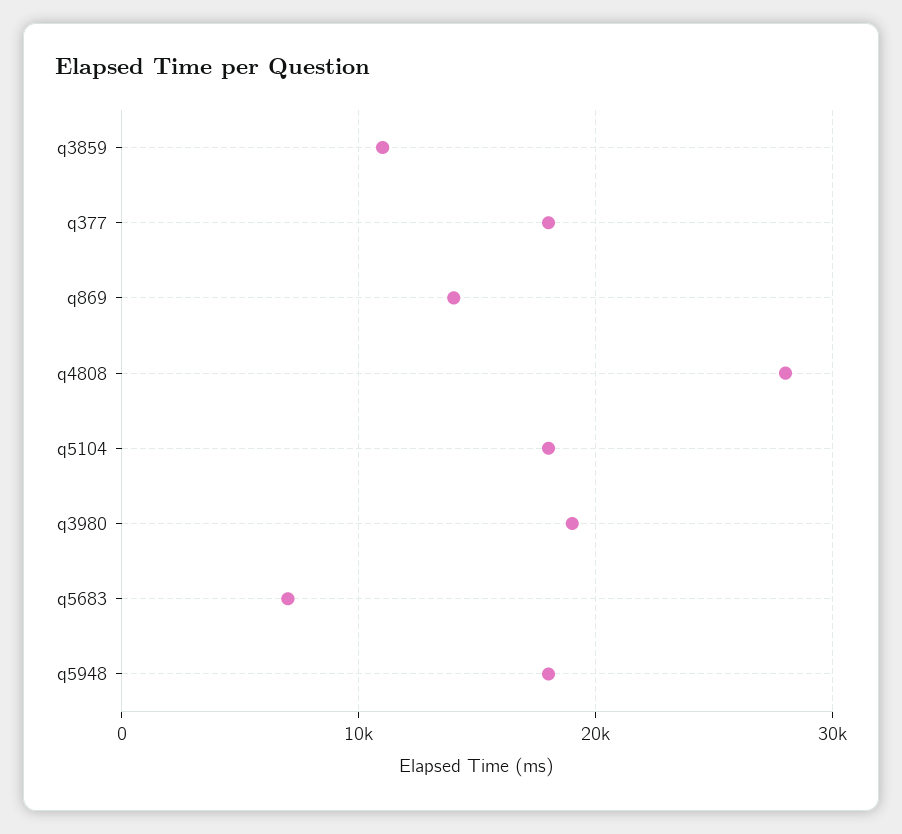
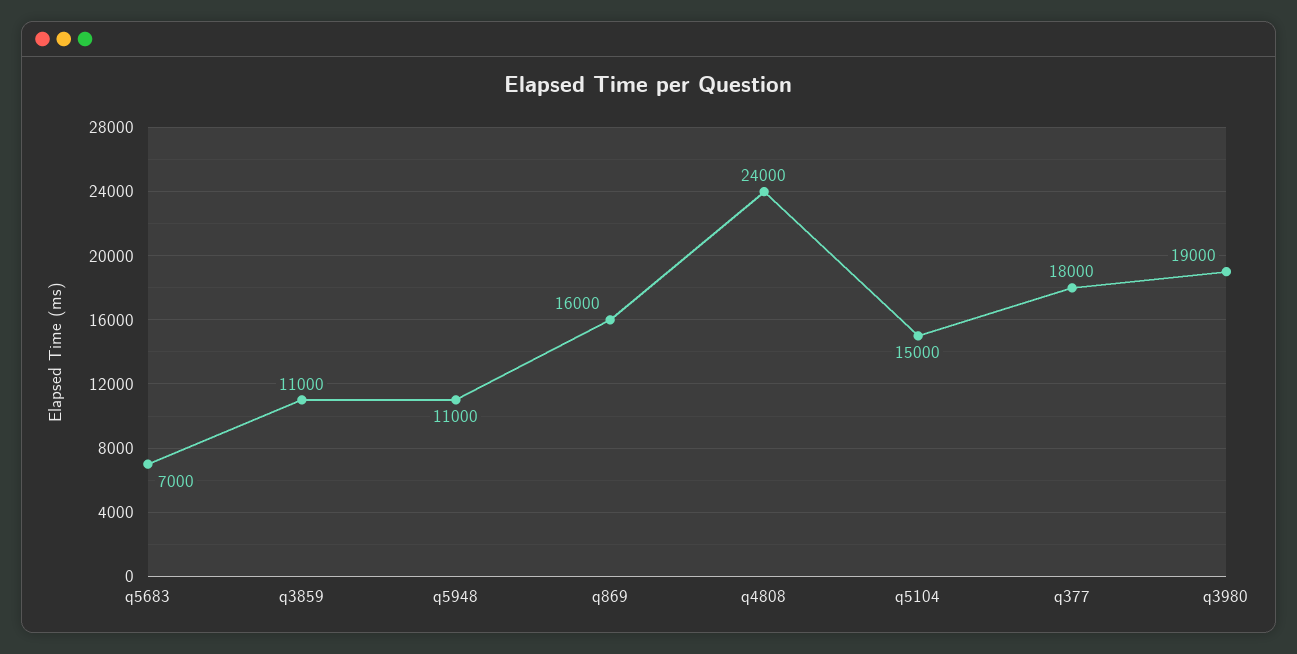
  {
    "q3859": 11000,
    "q377": 18000,
-   "q869": 14000,
+   "q869": 16000,
-   "q4808": 28000,
+   "q4808": 24000,
-   "q5104": 18000,
+   "q5104": 15000,
    "q3980": 19000,
    "q5683": 7000,
-   "q5948": 18000
+   "q5948": 11000
  }

